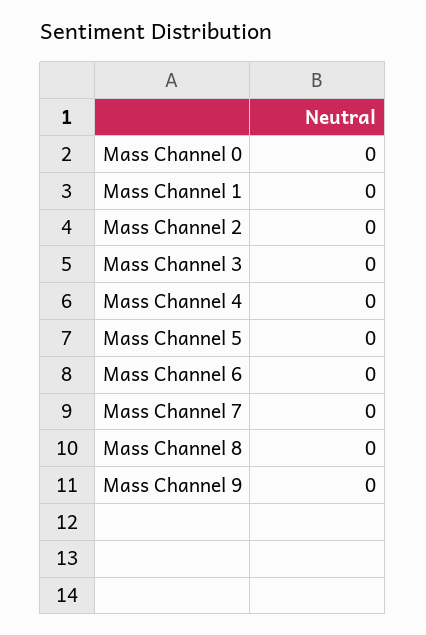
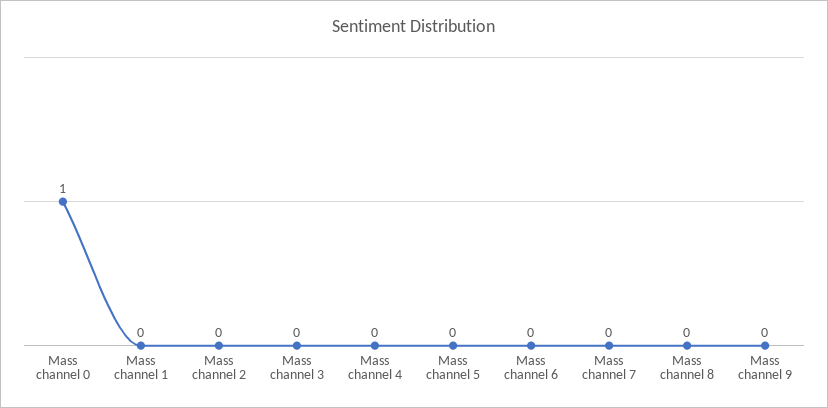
  {
-   "Mass Channel 0": 0,
+   "Mass Channel 0": 1,
    "Mass Channel 1": 0,
    "Mass Channel 2": 0,
    "Mass Channel 3": 0,
    "Mass Channel 4": 0,
    "Mass Channel 5": 0,
    "Mass Channel 6": 0,
    "Mass Channel 7": 0,
    "Mass Channel 8": 0,
    "Mass Channel 9": 0
  }

